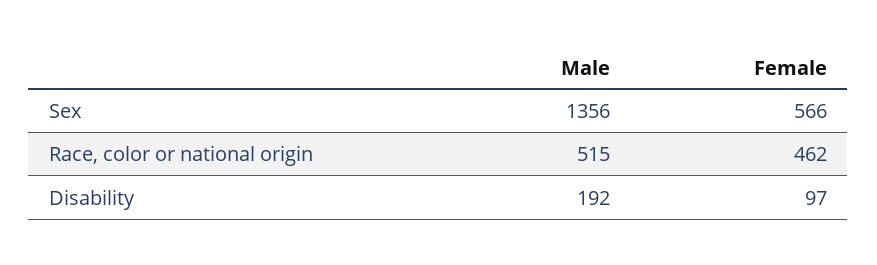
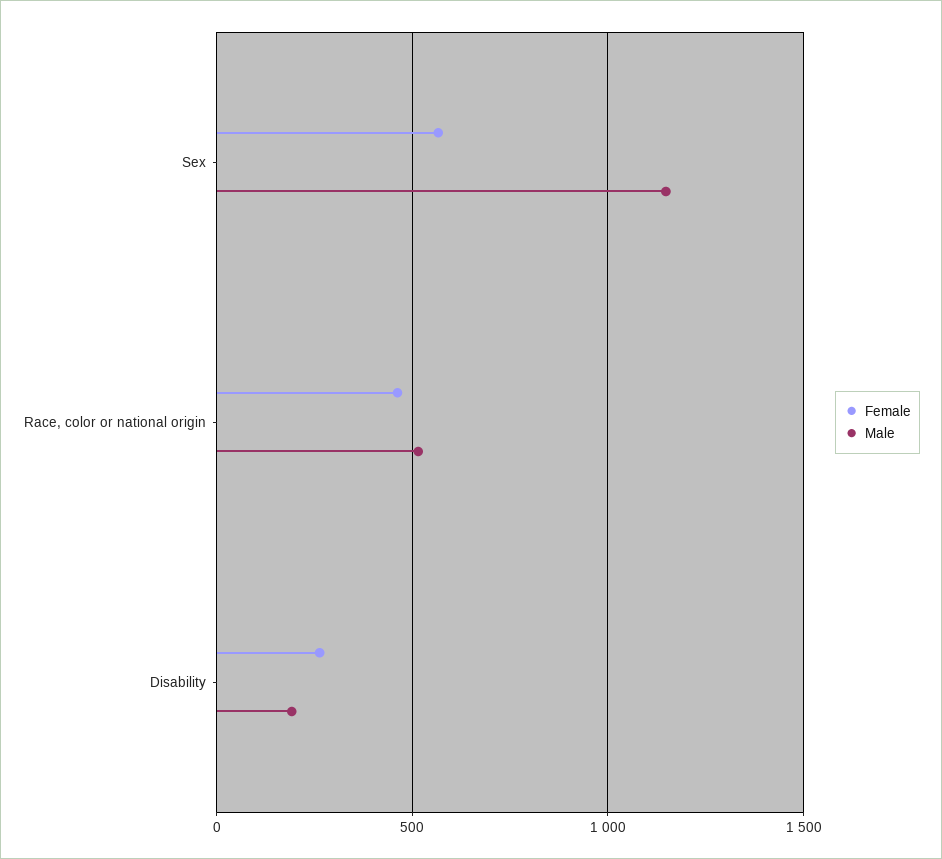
  {
    "Male": {
-     "Sex": 1356,
+     "Sex": 1150,
      "Race, color or national origin": 515,
      "Disability": 192
    },
    "Female": {
      "Sex": 566,
      "Race, color or national origin": 462,
-     "Disability": 97
+     "Disability": 250
    }
  }

